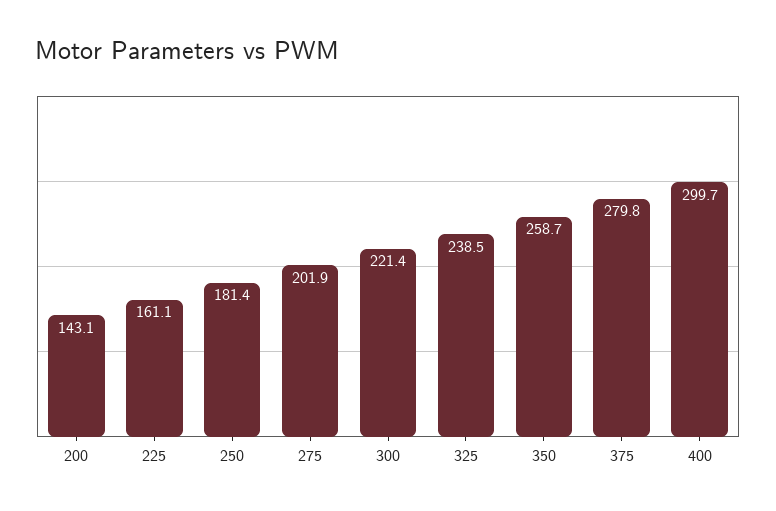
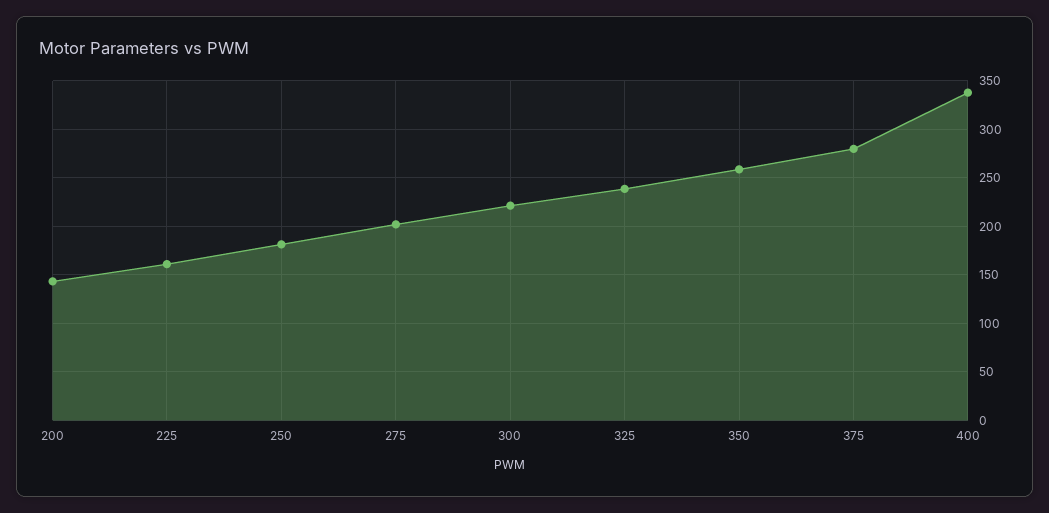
  {
    "200": 143.1,
    "225": 161.1,
    "250": 181.4,
    "275": 201.9,
    "300": 221.4,
    "325": 238.5,
    "350": 258.7,
    "375": 279.8,
-   "400": 299.7
+   "400": 340
  }

